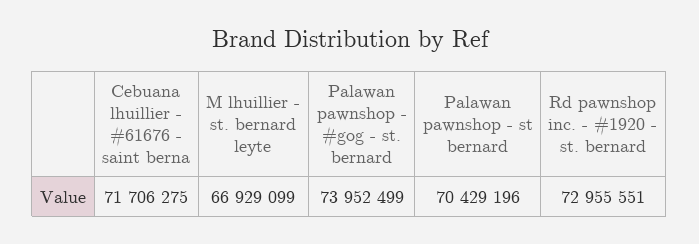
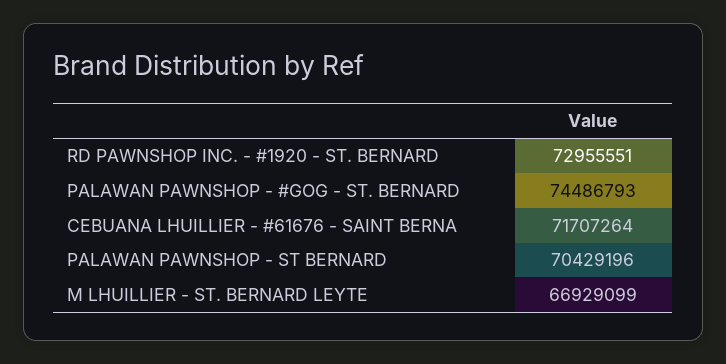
  {
-   "Cebuana lhuillier - #61676 - saint berna": 71706275,
+   "Cebuana lhuillier - #61676 - saint berna": 71707264,
    "M lhuillier - st. bernard leyte": 66929099,
-   "Palawan pawnshop - #gog - st. bernard": 73952499,
+   "Palawan pawnshop - #gog - st. bernard": 74486793,
    "Palawan pawnshop - st bernard": 70429196,
    "Rd pawnshop inc. - #1920 - st. bernard": 72955551
  }

